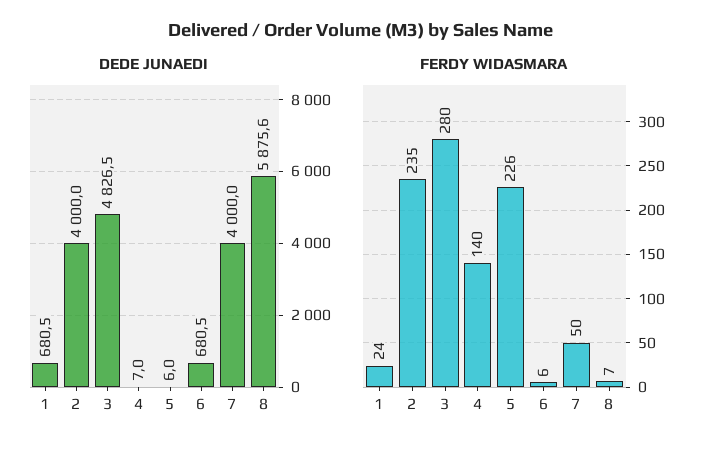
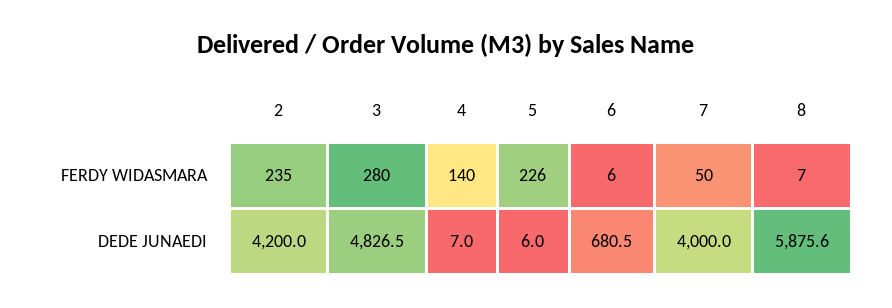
  {
    "DEDE JUNAEDI": {
-     "1": 680.5,
-     "2": 4000,
+     "2": 4200,
      "3": 4826.5,
      "4": 7,
      "5": 6,
      "6": 680.5,
      "7": 4000,
      "8": 5875.6
    },
    "FERDY WIDASMARA": {
-     "1": 24,
      "2": 235,
      "3": 280,
      "4": 140,
      "5": 226,
      "6": 6,
      "7": 50,
      "8": 7
    }
  }

